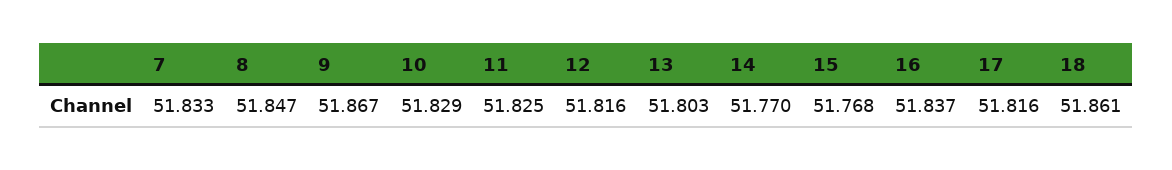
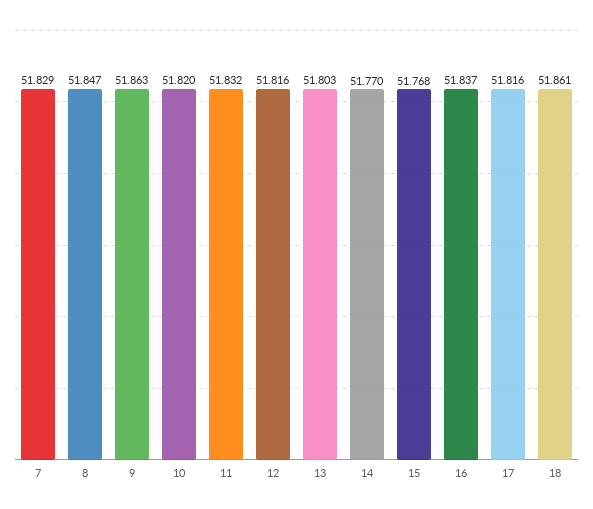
  {
-   "7": 51.833,
+   "7": 51.829,
    "8": 51.847,
-   "9": 51.867,
+   "9": 51.863,
-   "10": 51.829,
+   "10": 51.82,
-   "11": 51.825,
+   "11": 51.832,
    "12": 51.816,
    "13": 51.803,
    "14": 51.77,
    "15": 51.768,
    "16": 51.837,
    "17": 51.816,
    "18": 51.861
  }

